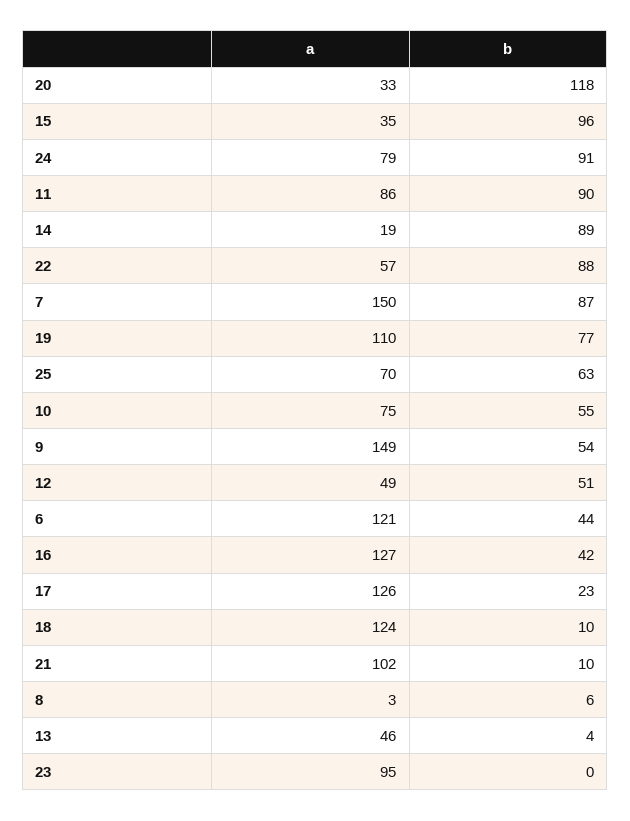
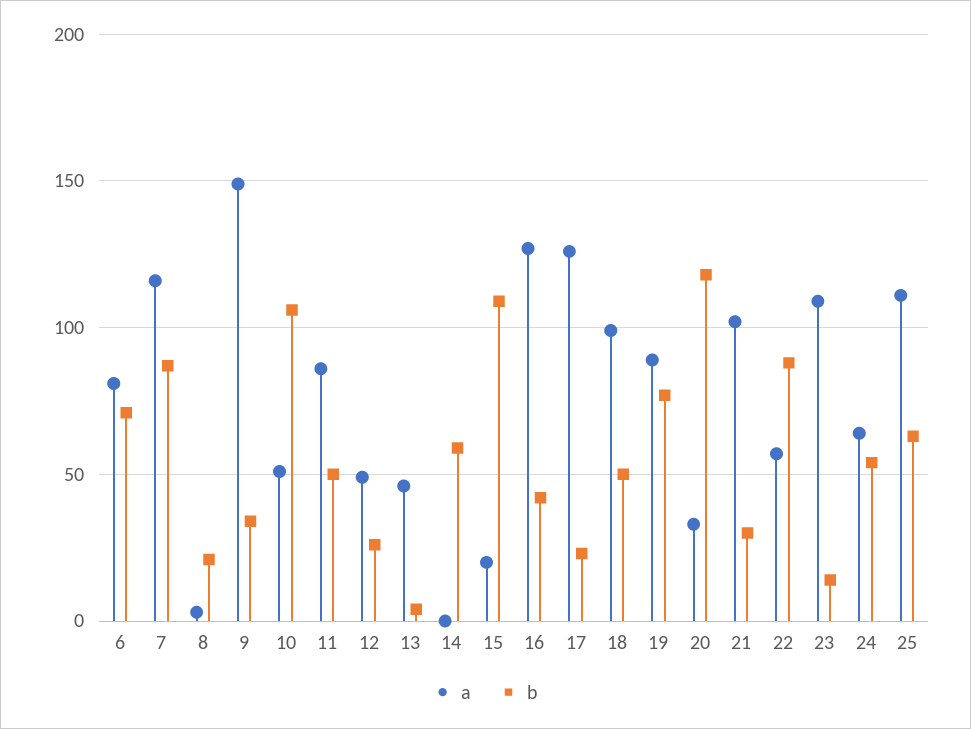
  {
    "a": {
      "20": 33,
-     "15": 35,
+     "15": 20,
-     "24": 79,
+     "24": 65,
      "11": 86,
-     "14": 19,
+     "14": 0,
      "22": 57,
-     "7": 150,
+     "7": 115,
-     "19": 110,
+     "19": 90,
-     "25": 70,
+     "25": 110,
-     "10": 75,
+     "10": 50,
      "9": 149,
      "12": 49,
-     "6": 121,
+     "6": 80,
      "16": 127,
      "17": 126,
-     "18": 124,
+     "18": 100,
      "21": 102,
      "8": 3,
      "13": 46,
-     "23": 95
+     "23": 110
    },
    "b": {
      "20": 118,
-     "15": 96,
+     "15": 110,
-     "24": 91,
+     "24": 55,
-     "11": 90,
+     "11": 50,
-     "14": 89,
+     "14": 60,
      "22": 88,
      "7": 87,
      "19": 77,
      "25": 63,
-     "10": 55,
+     "10": 105,
-     "9": 54,
+     "9": 35,
-     "12": 51,
+     "12": 25,
-     "6": 44,
+     "6": 70,
      "16": 42,
      "17": 23,
-     "18": 10,
+     "18": 50,
-     "21": 10,
+     "21": 30,
-     "8": 6,
+     "8": 20,
      "13": 4,
-     "23": 0
+     "23": 15
    }
  }

